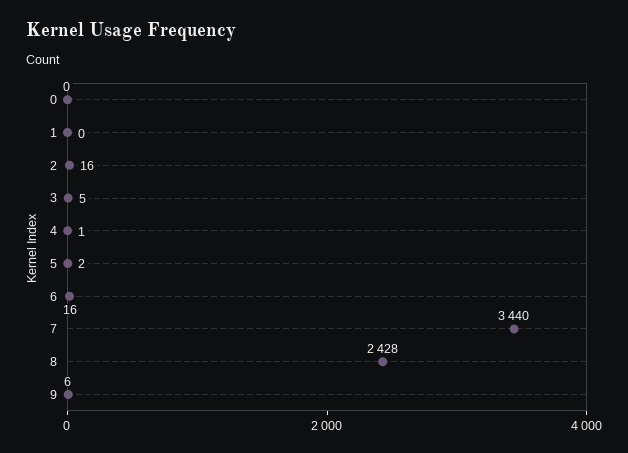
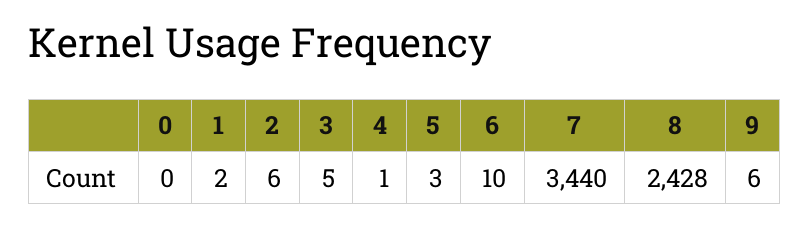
  {
    "0": 0,
-   "1": 0,
+   "1": 2,
-   "2": 16,
+   "2": 6,
    "3": 5,
    "4": 1,
-   "5": 2,
+   "5": 3,
-   "6": 16,
+   "6": 10,
    "7": 3440,
    "8": 2428,
    "9": 6
  }

